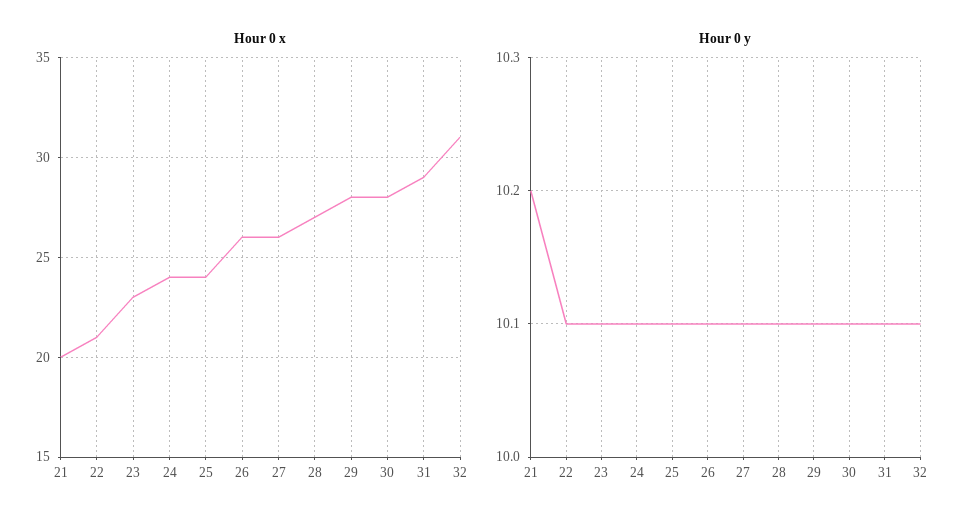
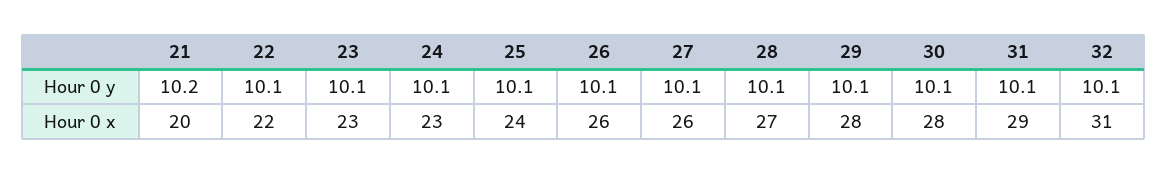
  {
    "Hour 0 x": {
      "21": 20,
-     "22": 21,
+     "22": 22,
      "23": 23,
-     "24": 24,
+     "24": 23,
      "25": 24,
      "26": 26,
      "27": 26,
      "28": 27,
      "29": 28,
      "30": 28,
      "31": 29,
      "32": 31
    },
    "Hour 0 y": {
      "21": 10.2,
      "22": 10.1,
      "23": 10.1,
      "24": 10.1,
      "25": 10.1,
      "26": 10.1,
      "27": 10.1,
      "28": 10.1,
      "29": 10.1,
      "30": 10.1,
      "31": 10.1,
      "32": 10.1
    }
  }

